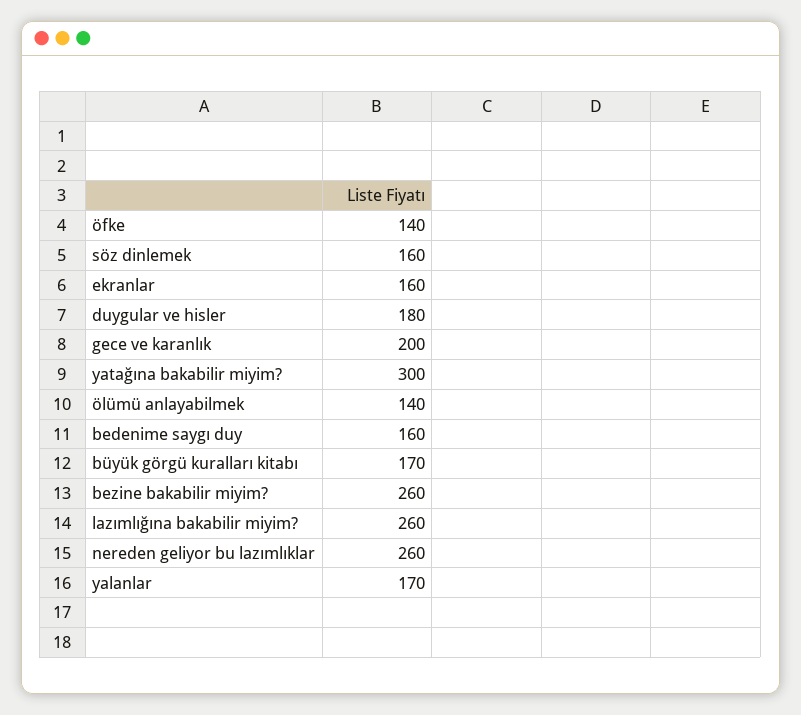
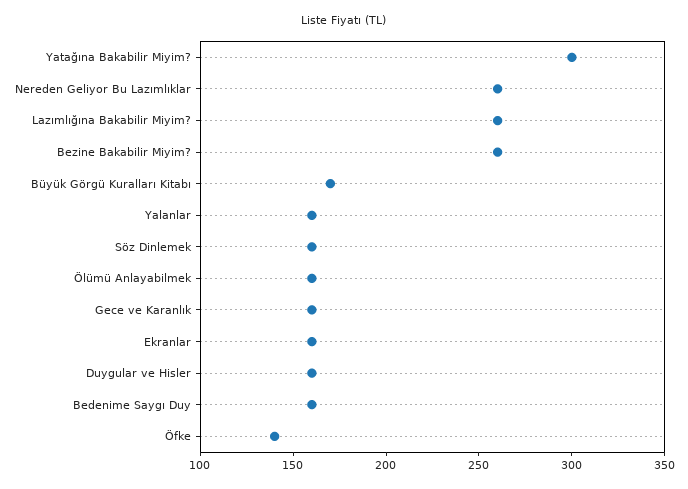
  {
    "öfke": 140,
    "söz dinlemek": 160,
    "ekranlar": 160,
-   "duygular ve hisler": 180,
+   "duygular ve hisler": 160,
-   "gece ve karanlık": 200,
+   "gece ve karanlık": 160,
    "yatağına bakabilir miyim?": 300,
-   "ölümü anlayabilmek": 140,
+   "ölümü anlayabilmek": 160,
    "bedenime saygı duy": 160,
    "büyük görgü kuralları kitabı": 170,
    "bezine bakabilir miyim?": 260,
    "lazımlığına bakabilir miyim?": 260,
    "nereden geliyor bu lazımlıklar": 260,
-   "yalanlar": 170
+   "yalanlar": 160
  }

